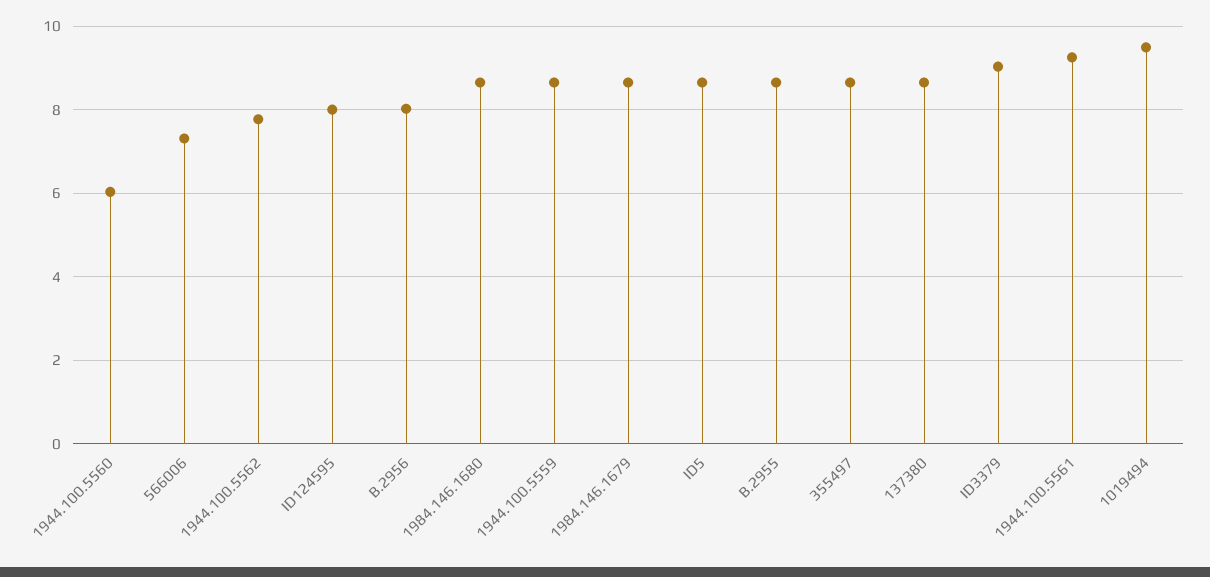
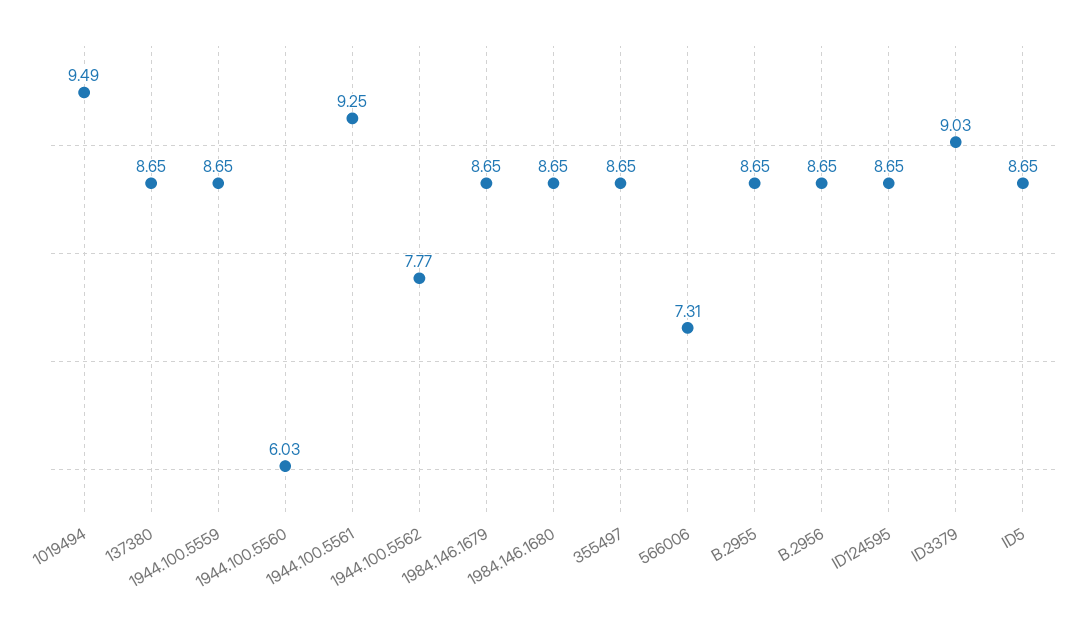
  {
    "1944.100.5560": 6.03,
    "566006": 7.31,
    "1944.100.5562": 7.77,
-   "ID124595": 8,
+   "ID124595": 8.65,
-   "B.2956": 8,
+   "B.2956": 8.65,
    "1984.146.1680": 8.65,
    "1944.100.5559": 8.65,
    "1984.146.1679": 8.65,
    "ID5": 8.65,
    "B.2955": 8.65,
    "355497": 8.65,
    "137380": 8.65,
    "ID3379": 9.03,
    "1944.100.5561": 9.25,
    "1019494": 9.49
  }

